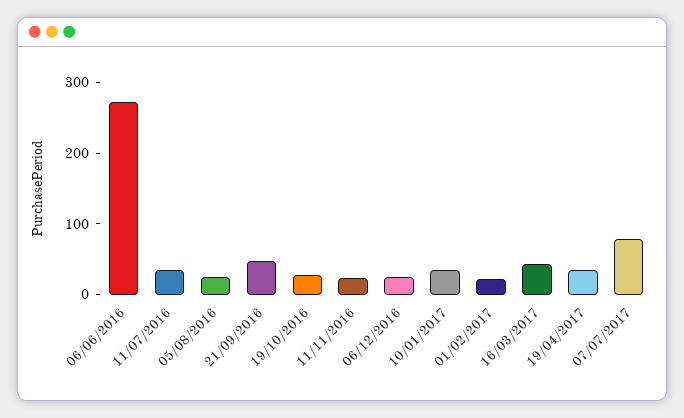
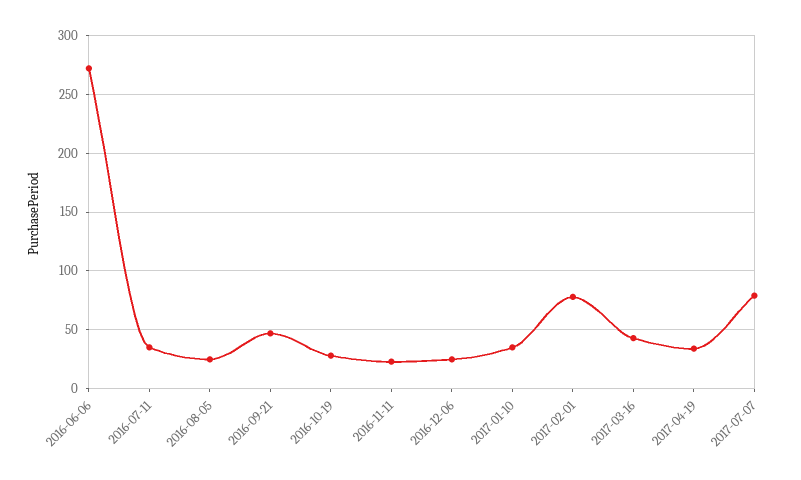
  {
    "06/06/2016": 270,
    "11/07/2016": 40,
    "05/08/2016": 30,
    "21/09/2016": 50,
    "19/10/2016": 30,
    "11/11/2016": 20,
    "06/12/2016": 30,
    "10/01/2017": 40,
-   "01/02/2017": 20,
+   "01/02/2017": 80,
    "16/03/2017": 40,
    "19/04/2017": 30,
    "07/07/2017": 80
  }

